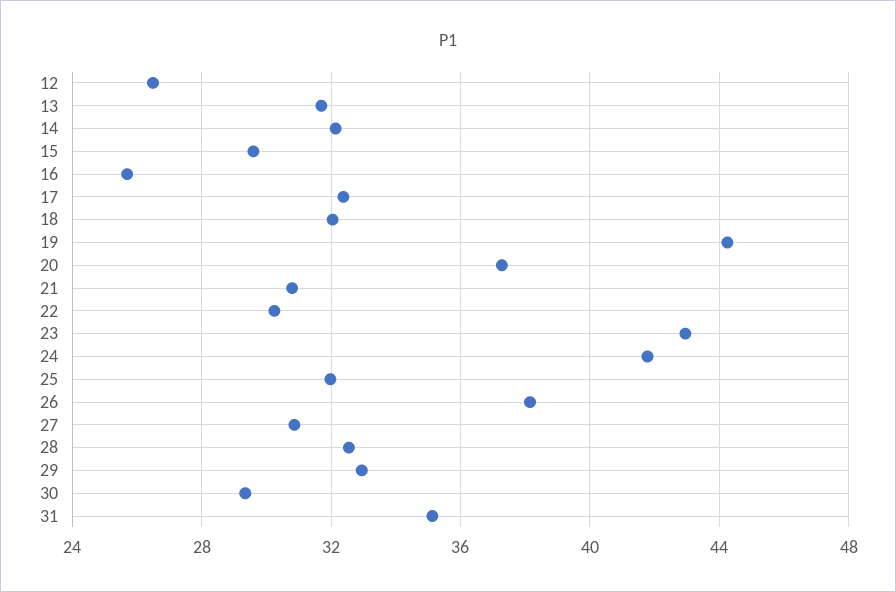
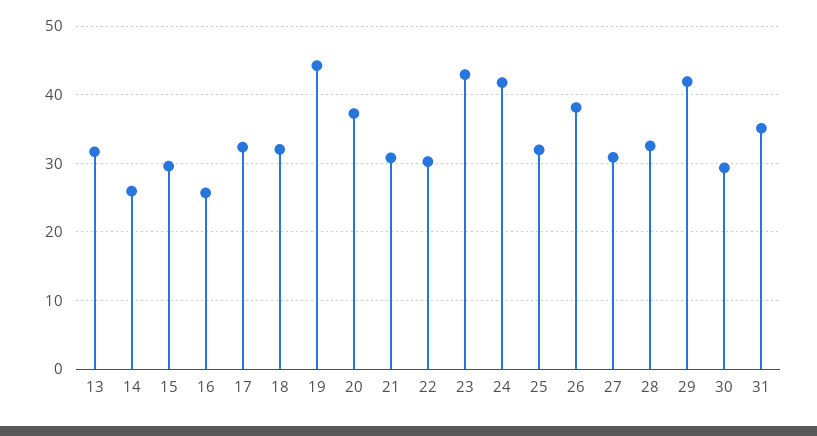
  {
-   "12": 26.5,
    "13": 31.5,
-   "14": 32,
+   "14": 26,
    "15": 29.5,
    "16": 25.5,
    "17": 32.5,
    "18": 32,
    "19": 44.5,
    "20": 37.5,
    "21": 31,
    "22": 30.5,
    "23": 43,
    "24": 42,
    "25": 32,
    "26": 38,
    "27": 31,
    "28": 32.5,
-   "29": 33,
+   "29": 42,
    "30": 29.5,
    "31": 35
  }

